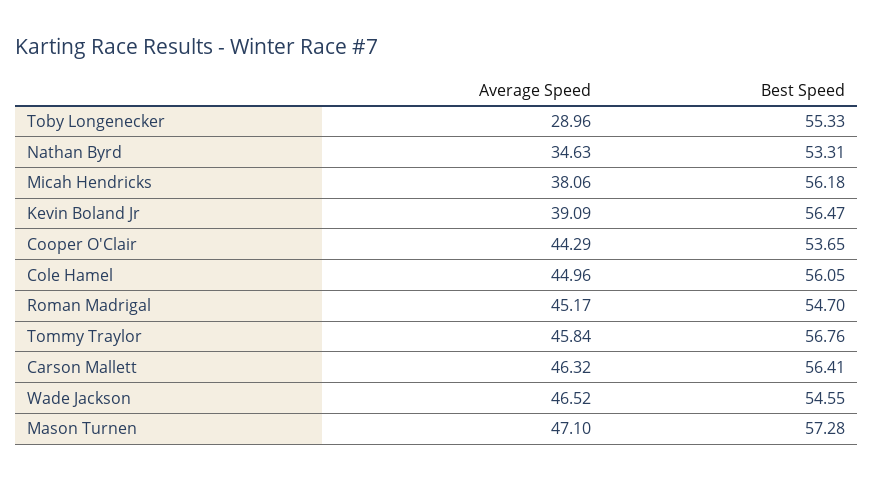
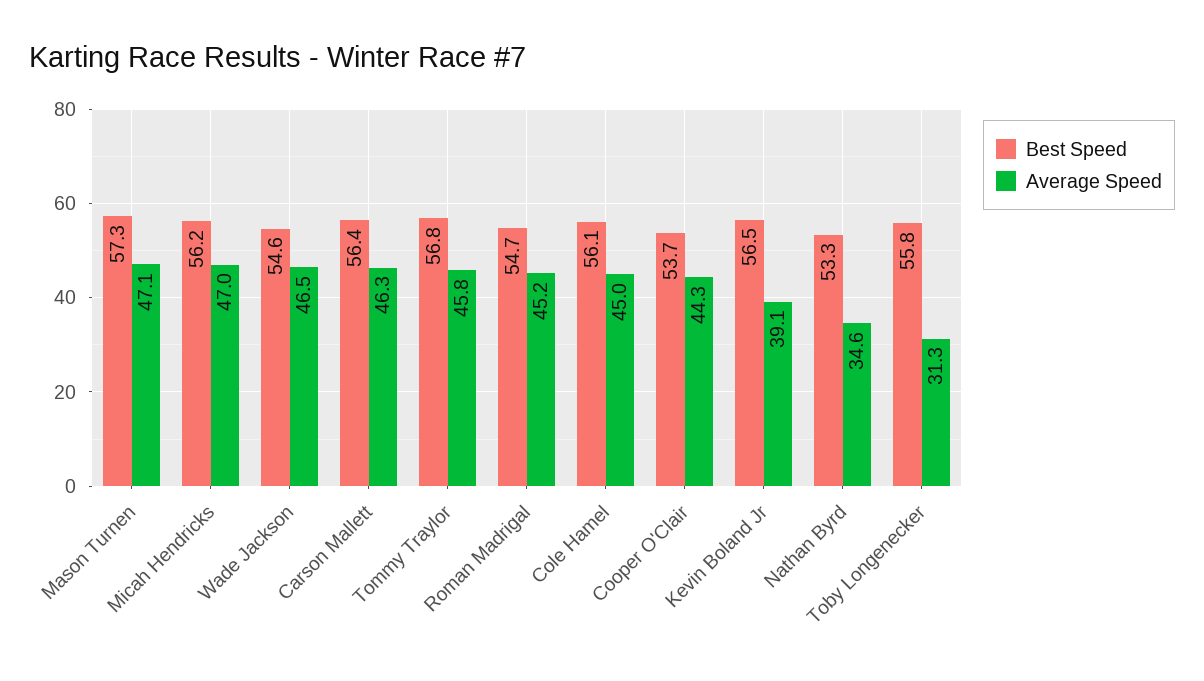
  {
    "Average Speed": {
-     "Toby Longenecker": 28.96,
+     "Toby Longenecker": 31.3,
      "Nathan Byrd": 34.63,
-     "Micah Hendricks": 38.06,
+     "Micah Hendricks": 47,
      "Kevin Boland Jr": 39.09,
      "Cooper O'Clair": 44.29,
      "Cole Hamel": 44.96,
      "Roman Madrigal": 45.17,
      "Tommy Traylor": 45.84,
      "Carson Mallett": 46.32,
      "Wade Jackson": 46.52,
      "Mason Turnen": 47.1
    },
    "Best Speed": {
-     "Toby Longenecker": 55.33,
+     "Toby Longenecker": 55.8,
      "Nathan Byrd": 53.31,
      "Micah Hendricks": 56.18,
      "Kevin Boland Jr": 56.47,
      "Cooper O'Clair": 53.65,
      "Cole Hamel": 56.05,
      "Roman Madrigal": 54.7,
      "Tommy Traylor": 56.76,
      "Carson Mallett": 56.41,
      "Wade Jackson": 54.55,
      "Mason Turnen": 57.28
    }
  }

